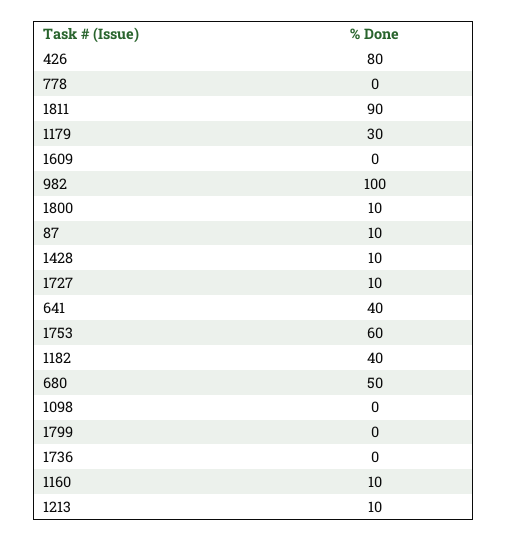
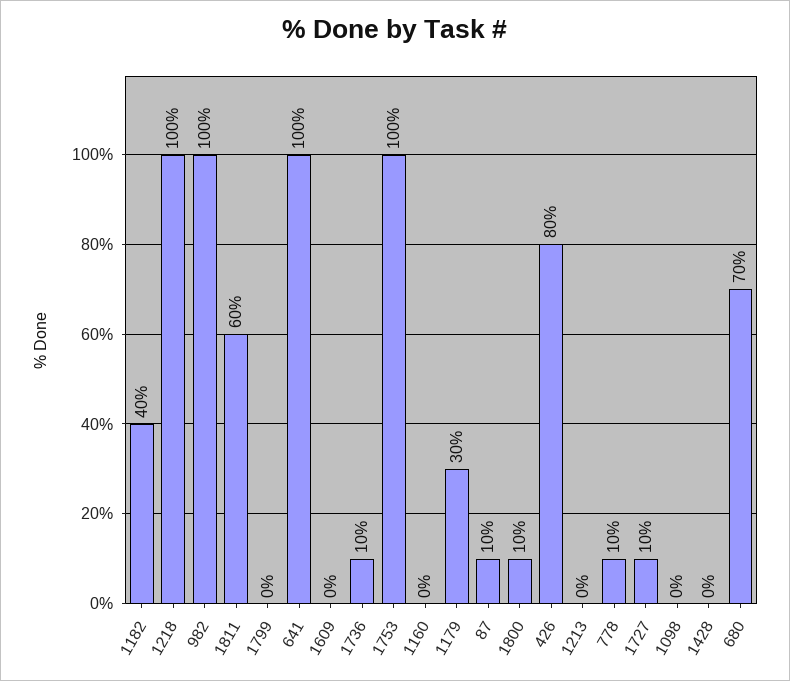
  {
    "426": 80,
-   "778": 0,
+   "778": 10,
-   "1811": 90,
+   "1811": 60,
    "1179": 30,
    "1609": 0,
    "982": 100,
    "1800": 10,
    "87": 10,
-   "1428": 10,
+   "1428": 0,
    "1727": 10,
-   "641": 40,
+   "641": 100,
-   "1753": 60,
+   "1753": 100,
    "1182": 40,
-   "680": 50,
+   "680": 70,
    "1098": 0,
    "1799": 0,
-   "1736": 0,
+   "1736": 10,
-   "1160": 10,
+   "1160": 0,
-   "1213": 10
+   "1213": 0,
+   "1218": 100
  }

